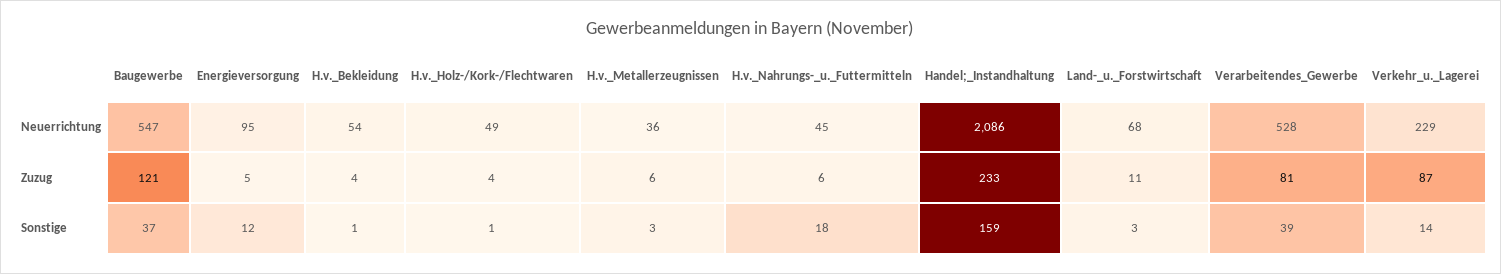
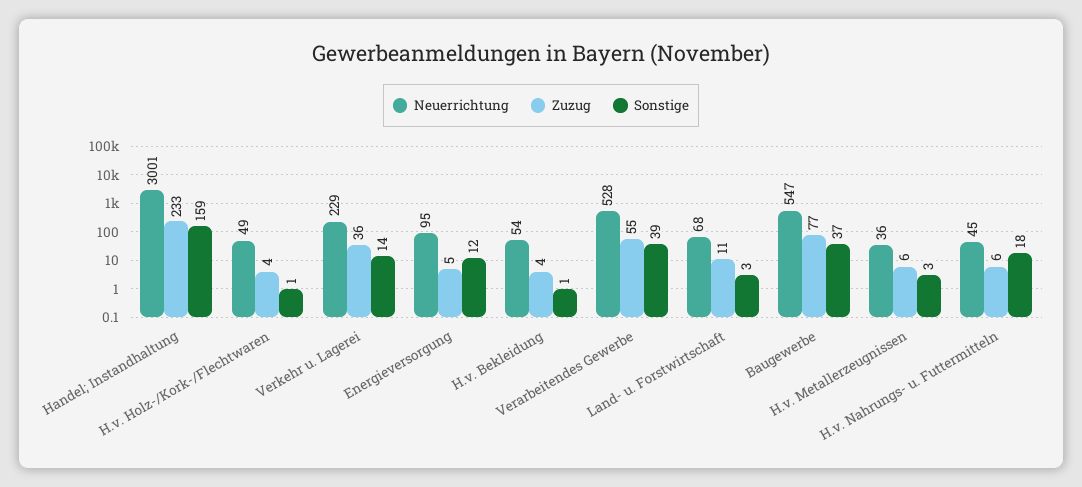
  {
    "Neuerrichtung": {
      "Baugewerbe": 547,
      "Energieversorgung": 95,
      "H.v._Bekleidung": 54,
      "H.v._Holz-/Kork-/Flechtwaren": 49,
      "H.v._Metallerzeugnissen": 36,
      "H.v._Nahrungs-_u._Futtermitteln": 45,
-     "Handel;_Instandhaltung": 2086,
+     "Handel;_Instandhaltung": 3001,
      "Land-_u._Forstwirtschaft": 68,
      "Verarbeitendes_Gewerbe": 528,
      "Verkehr_u._Lagerei": 229
    },
    "Zuzug": {
-     "Baugewerbe": 121,
+     "Baugewerbe": 77,
      "Energieversorgung": 5,
      "H.v._Bekleidung": 4,
      "H.v._Holz-/Kork-/Flechtwaren": 4,
      "H.v._Metallerzeugnissen": 6,
      "H.v._Nahrungs-_u._Futtermitteln": 6,
      "Handel;_Instandhaltung": 233,
      "Land-_u._Forstwirtschaft": 11,
-     "Verarbeitendes_Gewerbe": 81,
+     "Verarbeitendes_Gewerbe": 55,
-     "Verkehr_u._Lagerei": 87
+     "Verkehr_u._Lagerei": 36
    },
    "Sonstige": {
      "Baugewerbe": 37,
      "Energieversorgung": 12,
      "H.v._Bekleidung": 1,
      "H.v._Holz-/Kork-/Flechtwaren": 1,
      "H.v._Metallerzeugnissen": 3,
      "H.v._Nahrungs-_u._Futtermitteln": 18,
      "Handel;_Instandhaltung": 159,
      "Land-_u._Forstwirtschaft": 3,
      "Verarbeitendes_Gewerbe": 39,
      "Verkehr_u._Lagerei": 14
    }
  }

